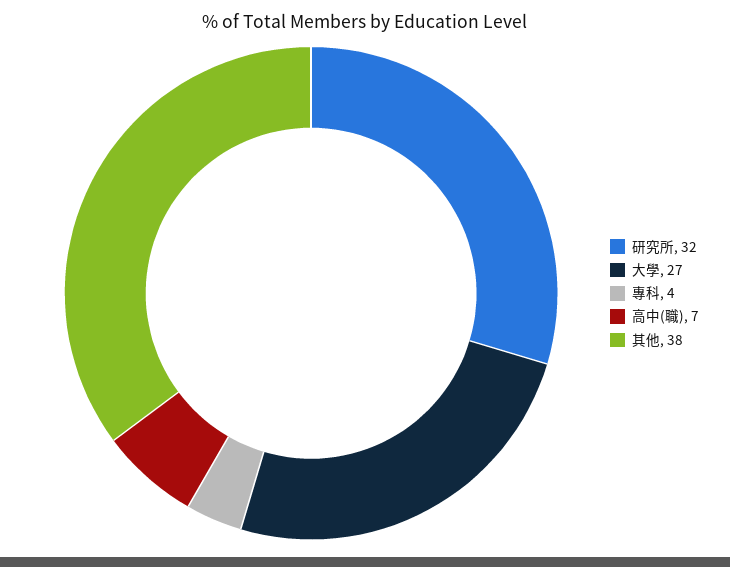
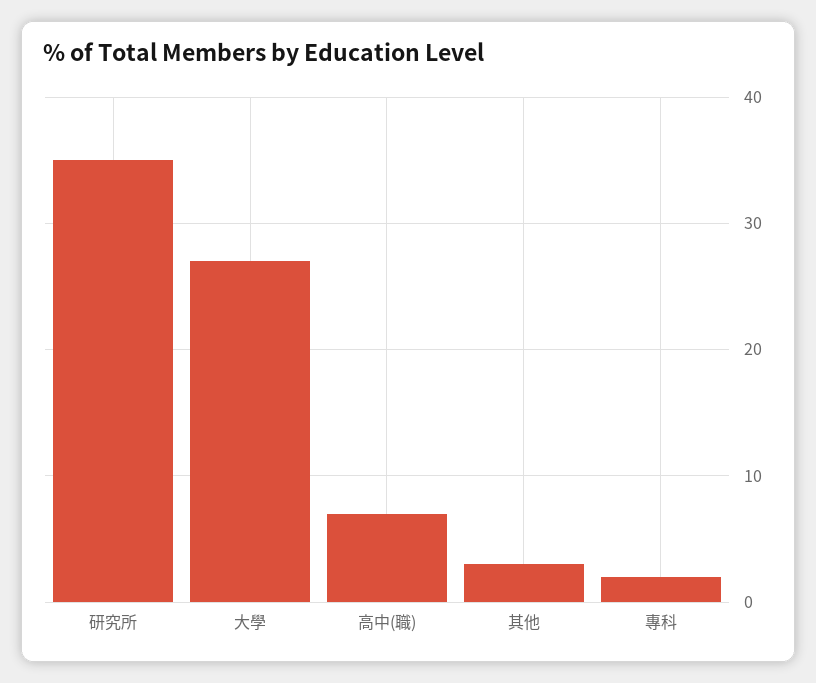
  {
-   "研究所": 32,
+   "研究所": 35,
    "大學": 27,
-   "專科": 4,
+   "專科": 2,
    "高中(職)": 7,
-   "其他": 38
+   "其他": 3
  }

